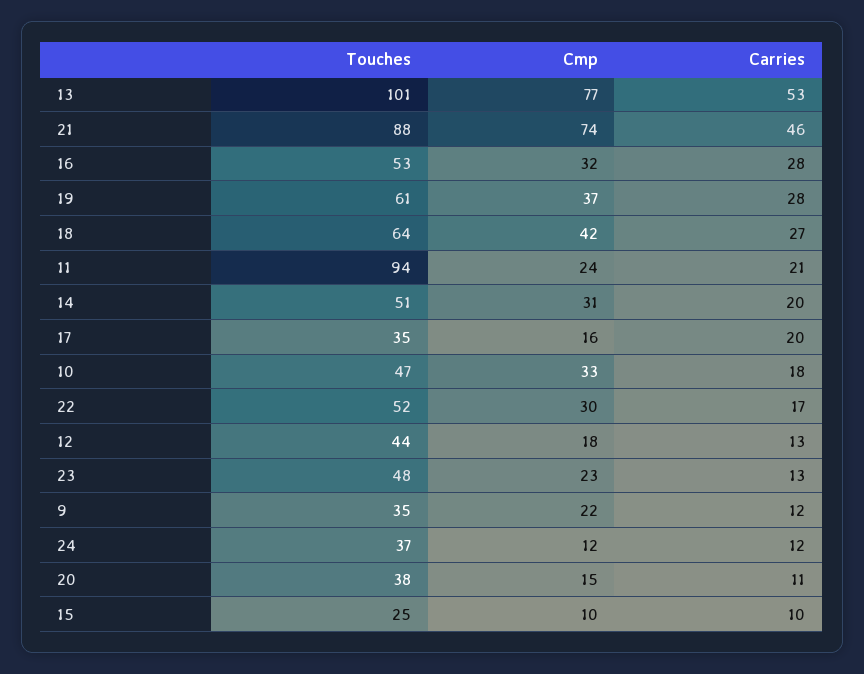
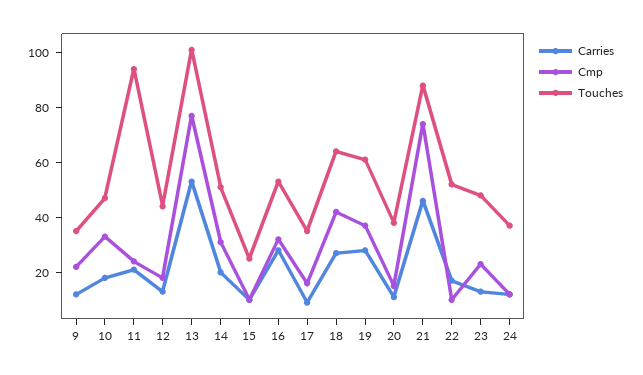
  {
    "Touches": {
      "13": 101,
      "21": 88,
      "16": 53,
      "19": 61,
      "18": 64,
      "11": 94,
      "14": 51,
      "17": 35,
      "10": 47,
      "22": 52,
      "12": 44,
      "23": 48,
      "9": 35,
      "24": 37,
      "20": 38,
      "15": 25
    },
    "Cmp": {
      "13": 77,
      "21": 74,
      "16": 32,
      "19": 37,
      "18": 42,
      "11": 24,
      "14": 31,
      "17": 16,
      "10": 33,
-     "22": 30,
+     "22": 10,
      "12": 18,
      "23": 23,
      "9": 22,
      "24": 12,
      "20": 15,
      "15": 10
    },
    "Carries": {
      "13": 53,
      "21": 46,
      "16": 28,
      "19": 28,
      "18": 27,
      "11": 21,
      "14": 20,
-     "17": 20,
+     "17": 10,
      "10": 18,
      "22": 17,
      "12": 13,
      "23": 13,
      "9": 12,
      "24": 12,
      "20": 11,
      "15": 10
    }
  }

